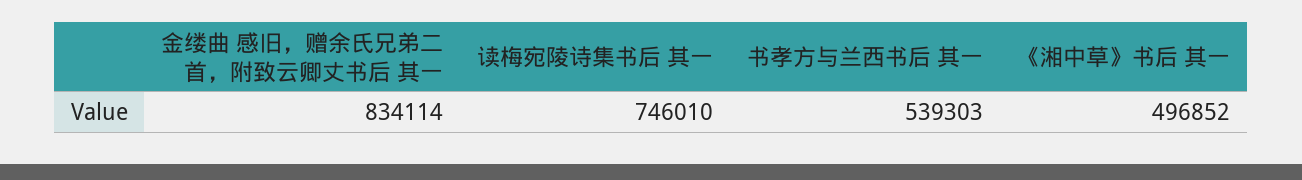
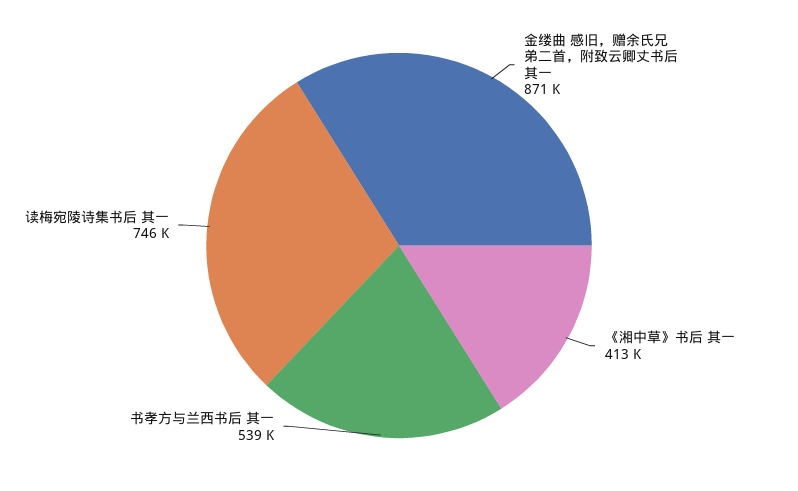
  {
-   "金缕曲 感旧，赠余氏兄弟二首，附致云卿丈书后 其一": 834114,
+   "金缕曲 感旧，赠余氏兄弟二首，附致云卿丈书后 其一": 871000,
    "读梅宛陵诗集书后 其一": 746010,
    "书孝方与兰西书后 其一": 539303,
-   "《湘中草》书后 其一": 496852
+   "《湘中草》书后 其一": 413000
  }

